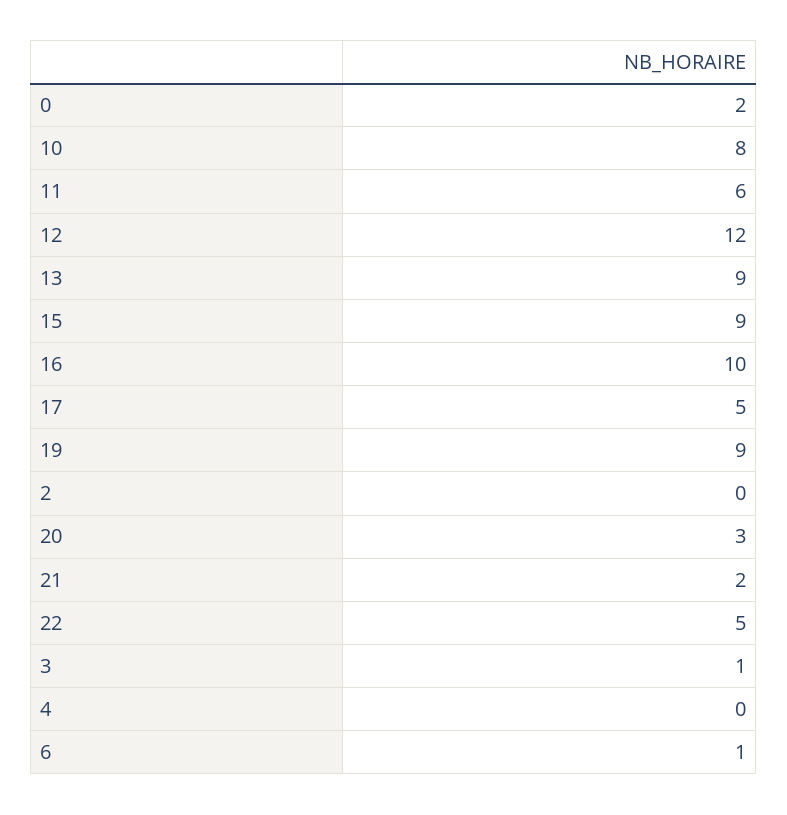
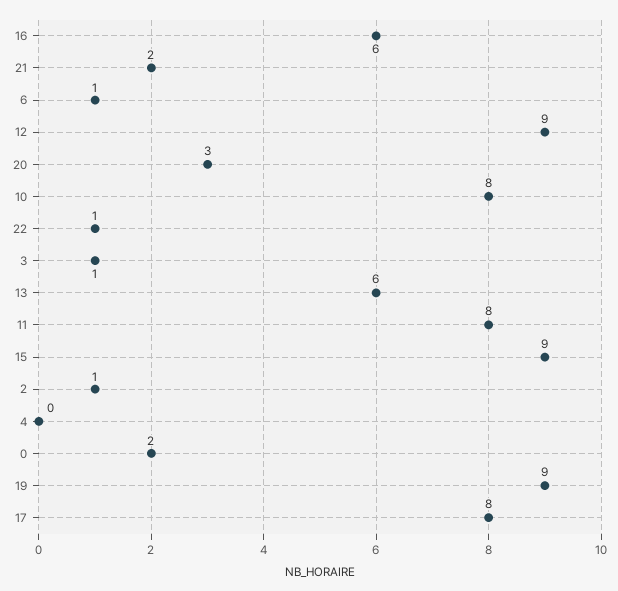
  {
    "0": 2,
    "10": 8,
-   "11": 6,
+   "11": 8,
-   "12": 12,
+   "12": 9,
-   "13": 9,
+   "13": 6,
    "15": 9,
-   "16": 10,
+   "16": 6,
-   "17": 5,
+   "17": 8,
    "19": 9,
-   "2": 0,
+   "2": 1,
    "20": 3,
    "21": 2,
-   "22": 5,
+   "22": 1,
    "3": 1,
    "4": 0,
    "6": 1
  }

